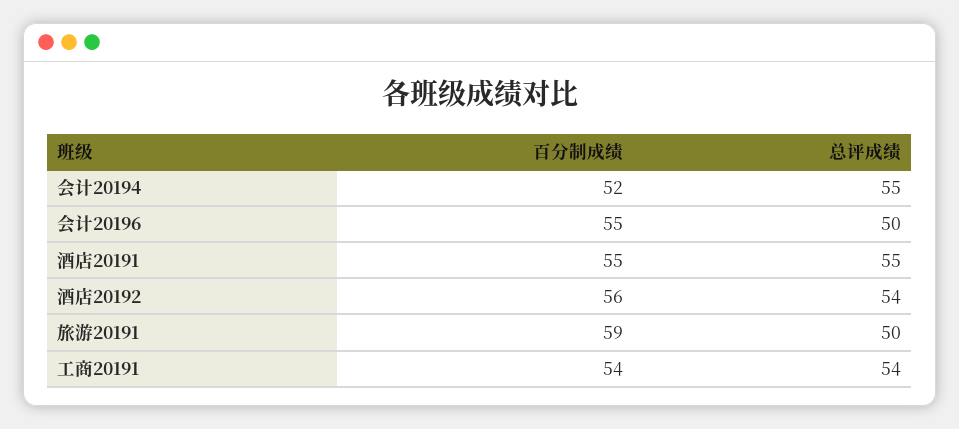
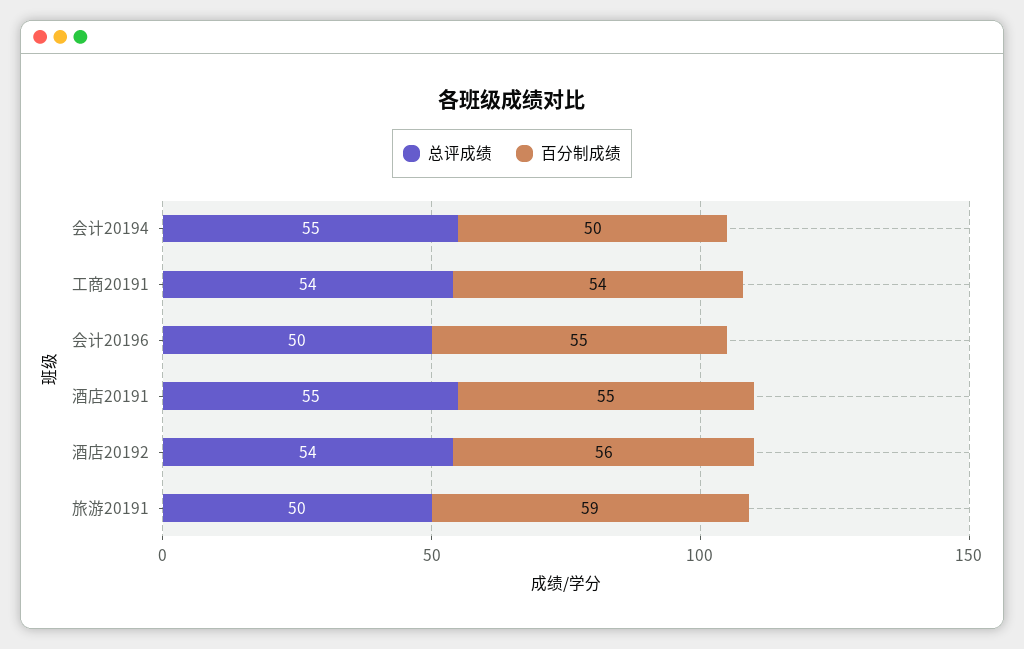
  {
    "百分制成绩": {
-     "会计20194": 52,
+     "会计20194": 50,
      "会计20196": 55,
      "酒店20191": 55,
      "酒店20192": 56,
      "旅游20191": 59,
      "工商20191": 54
    },
    "总评成绩": {
      "会计20194": 55,
      "会计20196": 50,
      "酒店20191": 55,
      "酒店20192": 54,
      "旅游20191": 50,
      "工商20191": 54
    }
  }

